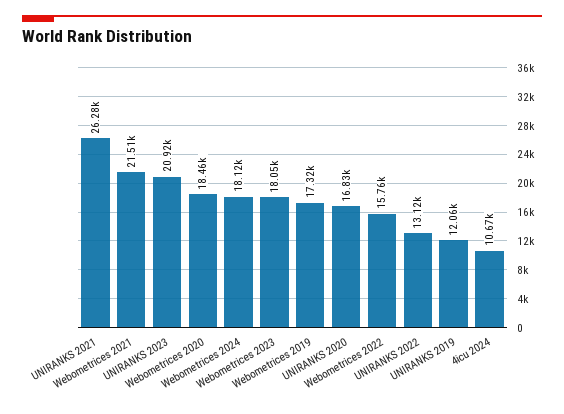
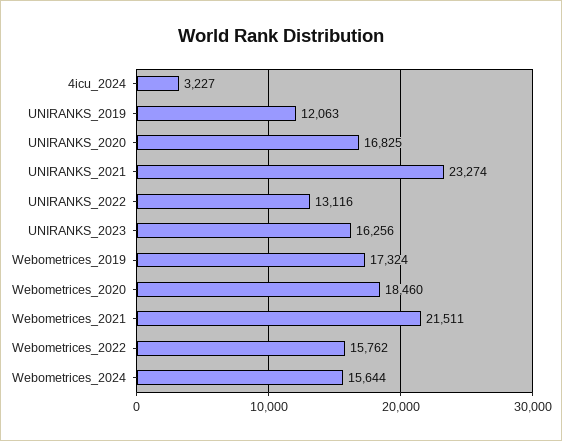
  {
-   "UNIRANKS 2021": 26280,
+   "UNIRANKS 2021": 23274,
    "Webometrices 2021": 21511,
-   "UNIRANKS 2023": 20920,
+   "UNIRANKS 2023": 16256,
    "Webometrices 2020": 18460,
-   "Webometrices 2024": 18120,
+   "Webometrices 2024": 15644,
-   "Webometrices 2023": 18050,
    "Webometrices 2019": 17324,
    "UNIRANKS 2020": 16825,
    "Webometrices 2022": 15762,
    "UNIRANKS 2022": 13116,
    "UNIRANKS 2019": 12063,
-   "4icu 2024": 10670
+   "4icu 2024": 3227
  }

